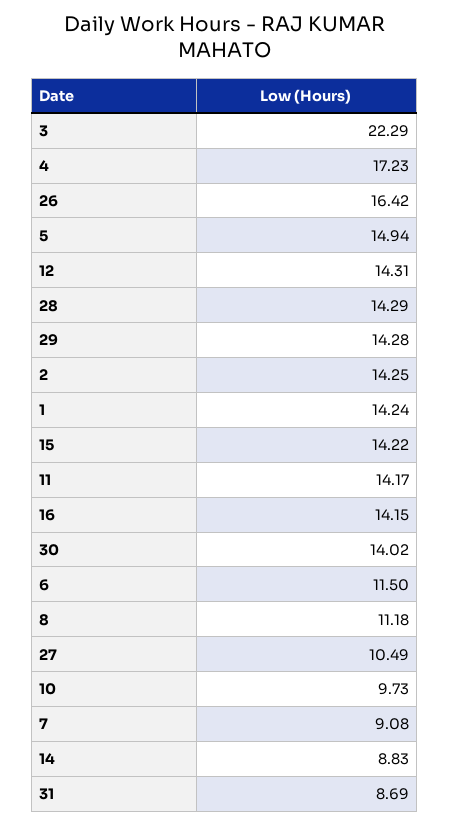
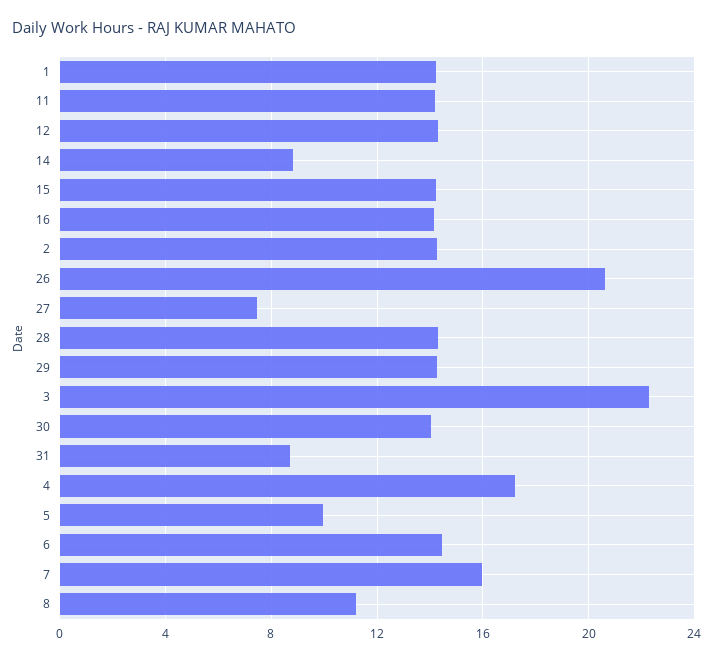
  {
    "3": 22.29,
    "4": 17.23,
-   "26": 16.42,
+   "26": 20.5,
-   "5": 14.94,
+   "5": 10,
    "12": 14.31,
    "28": 14.29,
    "29": 14.28,
    "2": 14.25,
    "1": 14.24,
    "15": 14.22,
    "11": 14.17,
    "16": 14.15,
    "30": 14.02,
-   "6": 11.5,
+   "6": 14.5,
    "8": 11.18,
-   "27": 10.49,
+   "27": 7.5,
-   "10": 9.73,
-   "7": 9.08,
+   "7": 16,
    "14": 8.83,
    "31": 8.69
  }

